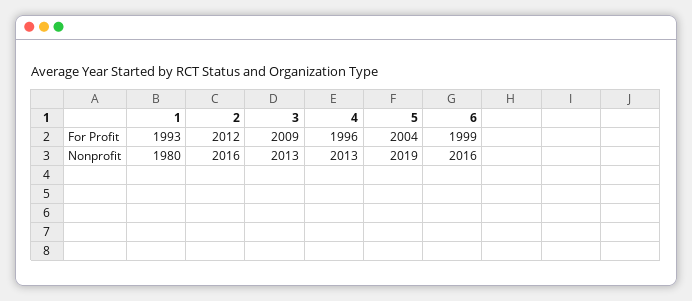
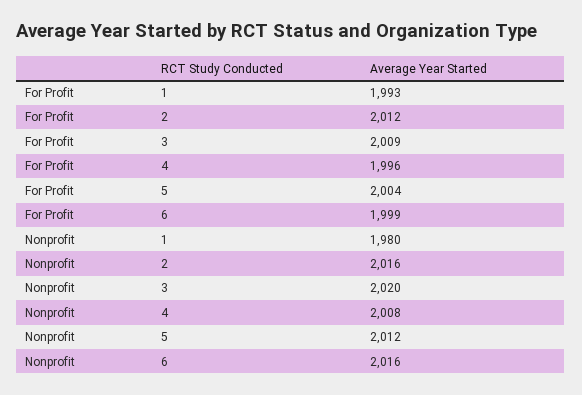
  {
    "1": {
      "For Profit": 1993,
      "Nonprofit": 1980
    },
    "2": {
      "For Profit": 2012,
      "Nonprofit": 2016
    },
    "3": {
      "For Profit": 2009,
-     "Nonprofit": 2013
+     "Nonprofit": 2020
    },
    "4": {
      "For Profit": 1996,
-     "Nonprofit": 2013
+     "Nonprofit": 2008
    },
    "5": {
      "For Profit": 2004,
-     "Nonprofit": 2019
+     "Nonprofit": 2012
    },
    "6": {
      "For Profit": 1999,
      "Nonprofit": 2016
    }
  }

